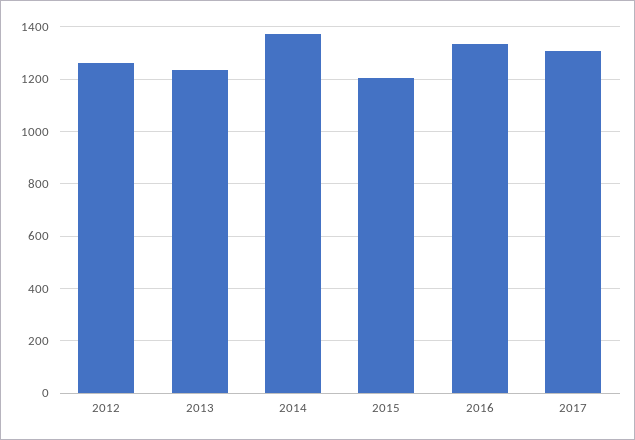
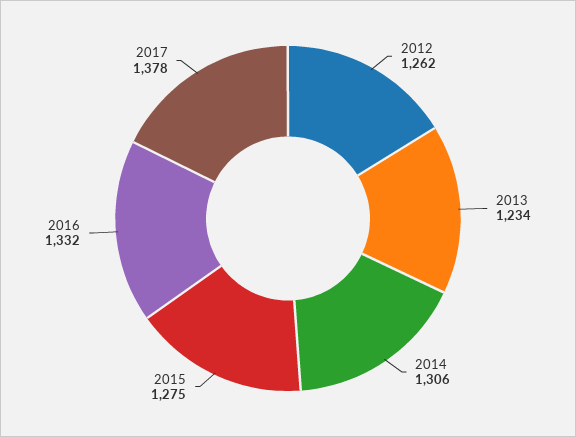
  {
    "2012": 1262,
    "2013": 1234,
-   "2014": 1375,
+   "2014": 1306,
-   "2015": 1200,
+   "2015": 1275,
    "2016": 1332,
-   "2017": 1300
+   "2017": 1378
  }

